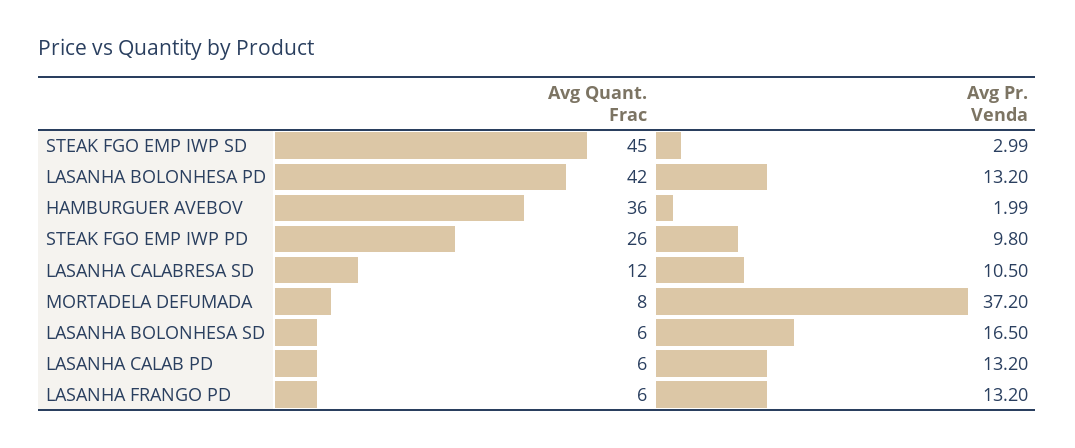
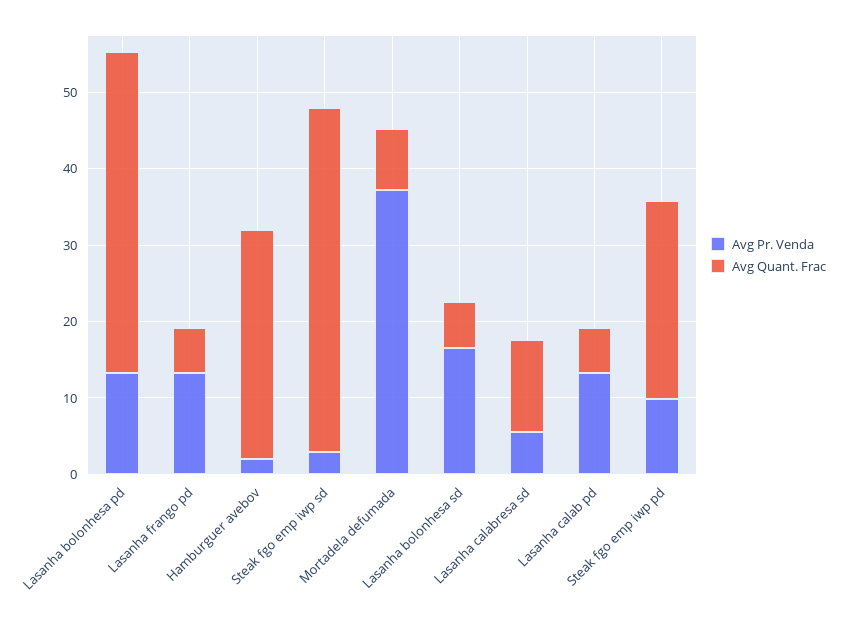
  {
    "Avg Quant. Frac": {
      "STEAK FGO EMP IWP SD": 45,
      "LASANHA BOLONHESA PD": 42,
-     "HAMBURGUER AVEBOV": 36,
+     "HAMBURGUER AVEBOV": 30,
      "STEAK FGO EMP IWP PD": 26,
      "LASANHA CALABRESA SD": 12,
      "MORTADELA DEFUMADA": 8,
      "LASANHA BOLONHESA SD": 6,
      "LASANHA CALAB PD": 6,
      "LASANHA FRANGO PD": 6
    },
    "Avg Pr. Venda": {
      "STEAK FGO EMP IWP SD": 2.99,
      "LASANHA BOLONHESA PD": 13.2,
      "HAMBURGUER AVEBOV": 1.99,
      "STEAK FGO EMP IWP PD": 9.8,
-     "LASANHA CALABRESA SD": 10.5,
+     "LASANHA CALABRESA SD": 6,
      "MORTADELA DEFUMADA": 37.2,
      "LASANHA BOLONHESA SD": 16.5,
      "LASANHA CALAB PD": 13.2,
      "LASANHA FRANGO PD": 13.2
    }
  }

